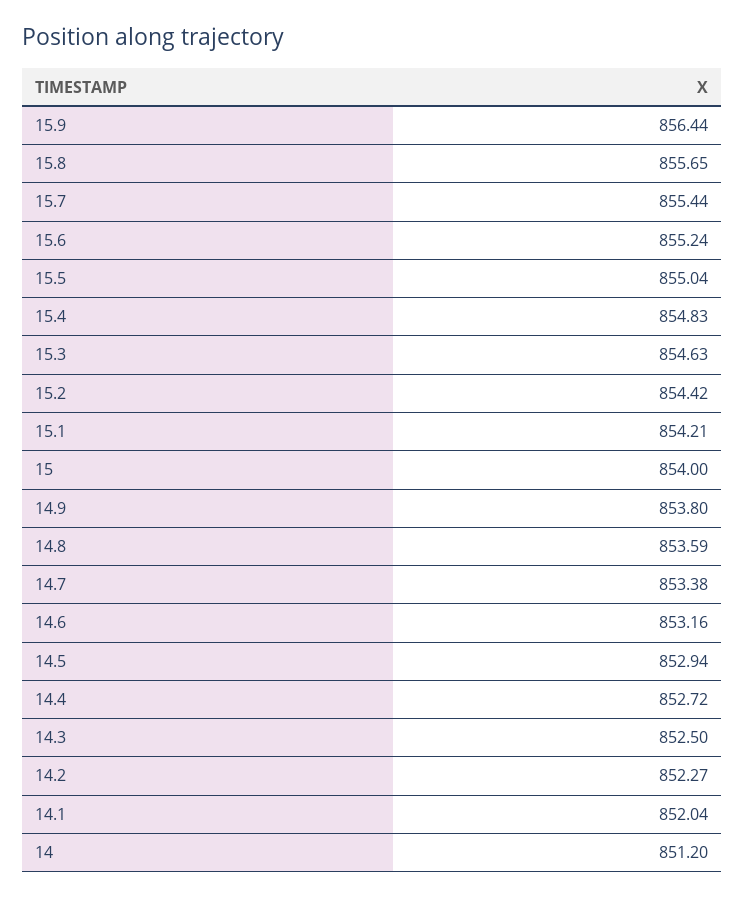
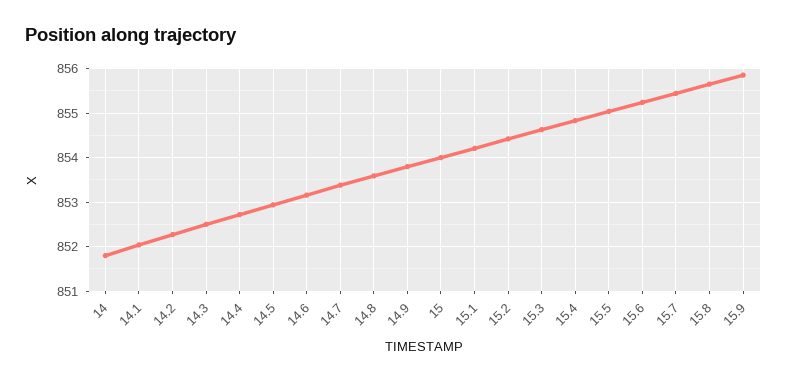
  {
-   "15.9": 856.44,
+   "15.9": 855.8,
    "15.8": 855.65,
    "15.7": 855.44,
    "15.6": 855.24,
    "15.5": 855.04,
    "15.4": 854.83,
    "15.3": 854.63,
    "15.2": 854.42,
    "15.1": 854.21,
    "15": 854,
    "14.9": 853.8,
    "14.8": 853.59,
    "14.7": 853.38,
    "14.6": 853.16,
    "14.5": 852.94,
    "14.4": 852.72,
    "14.3": 852.5,
    "14.2": 852.27,
    "14.1": 852.04,
-   "14": 851.2
+   "14": 851.8
  }

